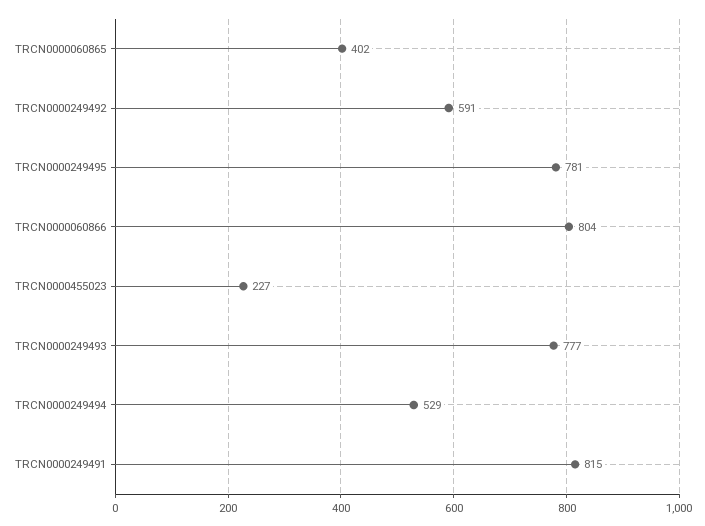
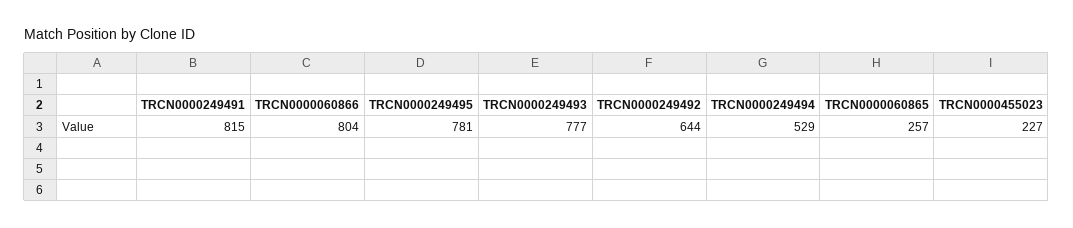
  {
-   "TRCN0000060865": 402,
+   "TRCN0000060865": 257,
-   "TRCN0000249492": 591,
+   "TRCN0000249492": 644,
    "TRCN0000249495": 781,
    "TRCN0000060866": 804,
    "TRCN0000455023": 227,
    "TRCN0000249493": 777,
    "TRCN0000249494": 529,
    "TRCN0000249491": 815
  }

